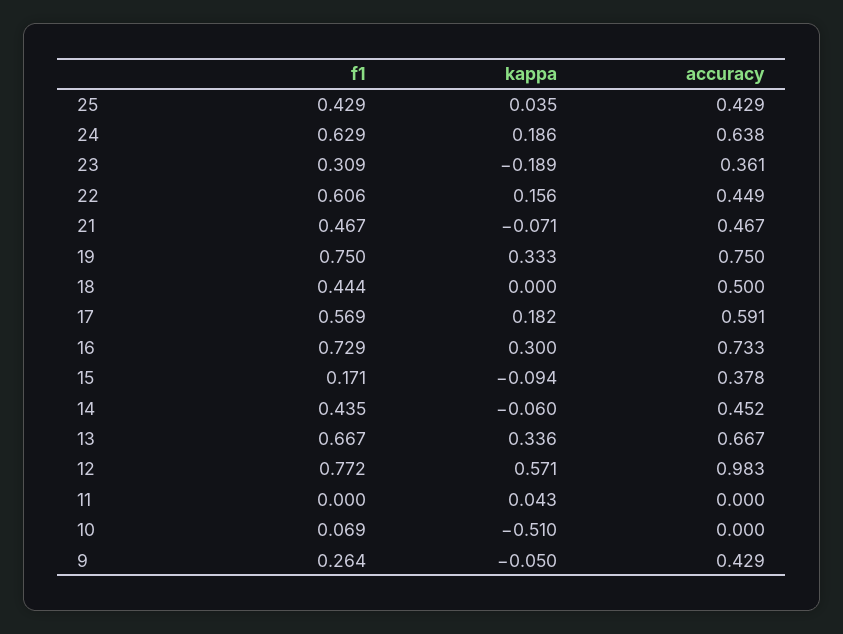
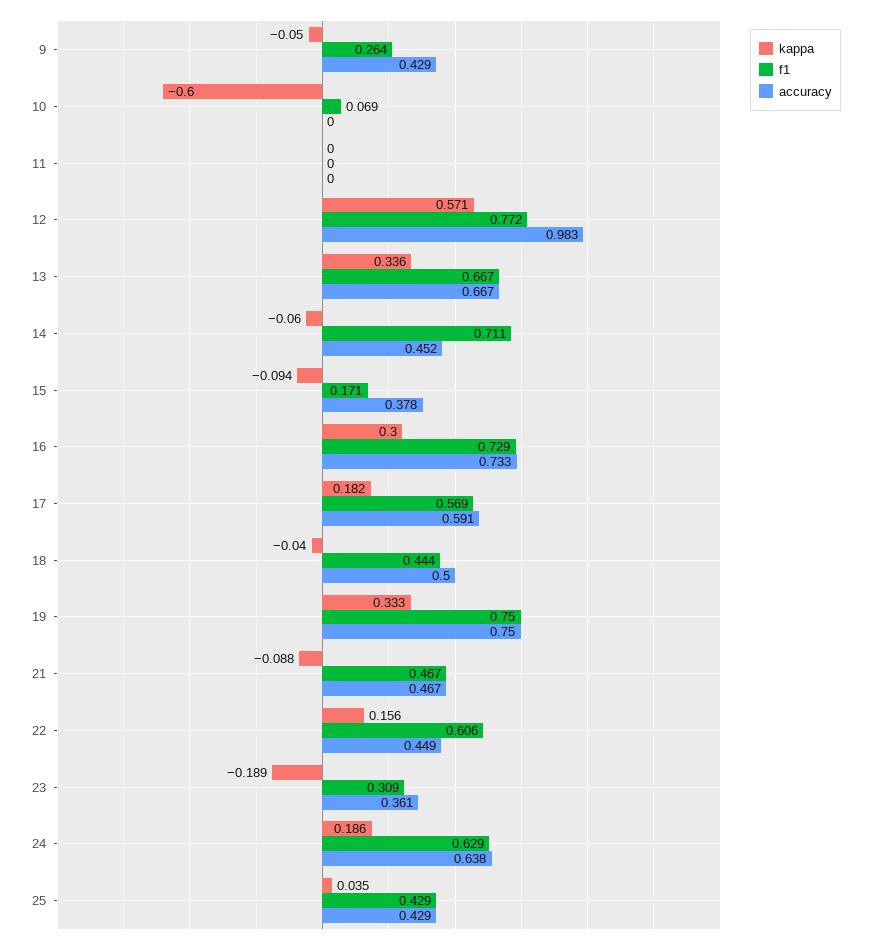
  {
    "f1": {
      "25": 0.429,
      "24": 0.629,
      "23": 0.309,
      "22": 0.606,
      "21": 0.467,
      "19": 0.75,
      "18": 0.444,
      "17": 0.569,
      "16": 0.729,
      "15": 0.171,
-     "14": 0.435,
+     "14": 0.711,
      "13": 0.667,
      "12": 0.772,
      "11": 0,
      "10": 0.069,
      "9": 0.264
    },
    "kappa": {
      "25": 0.035,
      "24": 0.186,
      "23": -0.189,
      "22": 0.156,
-     "21": -0.071,
+     "21": -0.088,
      "19": 0.333,
-     "18": 0,
+     "18": -0.04,
      "17": 0.182,
      "16": 0.3,
      "15": -0.094,
      "14": -0.06,
      "13": 0.336,
      "12": 0.571,
-     "11": 0.043,
+     "11": 0,
-     "10": -0.51,
+     "10": -0.6,
      "9": -0.05
    },
    "accuracy": {
      "25": 0.429,
      "24": 0.638,
      "23": 0.361,
      "22": 0.449,
      "21": 0.467,
      "19": 0.75,
      "18": 0.5,
      "17": 0.591,
      "16": 0.733,
      "15": 0.378,
      "14": 0.452,
      "13": 0.667,
      "12": 0.983,
      "11": 0,
      "10": 0,
      "9": 0.429
    }
  }

